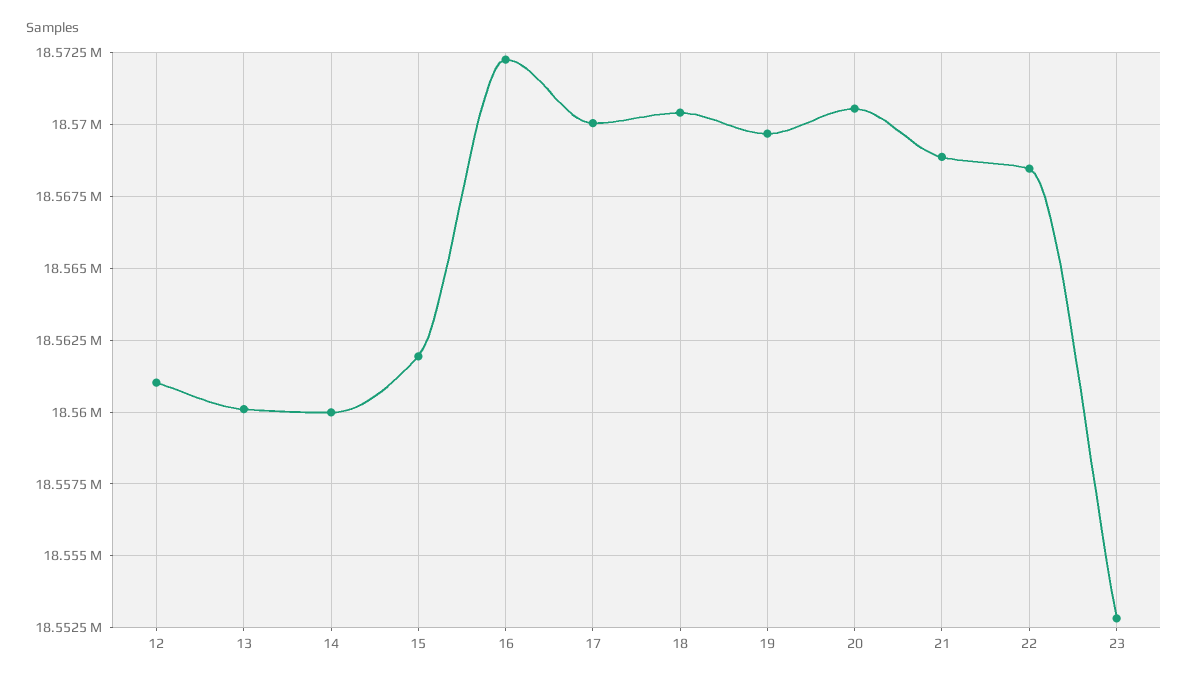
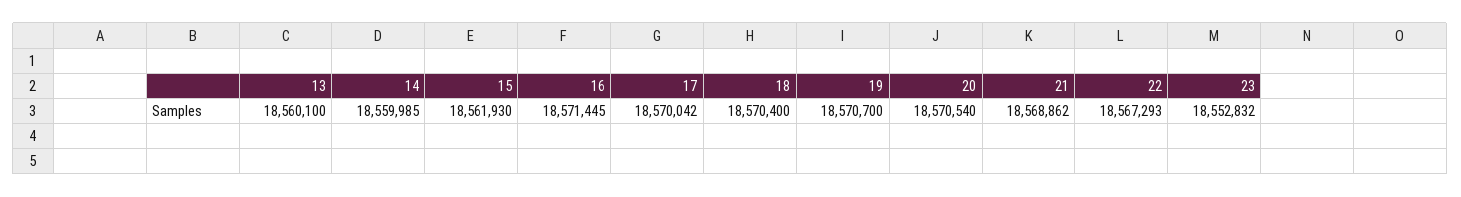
  {
-   "12": 18561000,
    "13": 18560100,
    "14": 18559985,
    "15": 18561930,
-   "16": 18572250,
+   "16": 18571445,
    "17": 18570042,
    "18": 18570400,
-   "19": 18569750,
+   "19": 18570700,
    "20": 18570540,
    "21": 18568862,
-   "22": 18568500,
+   "22": 18567293,
    "23": 18552832
  }

